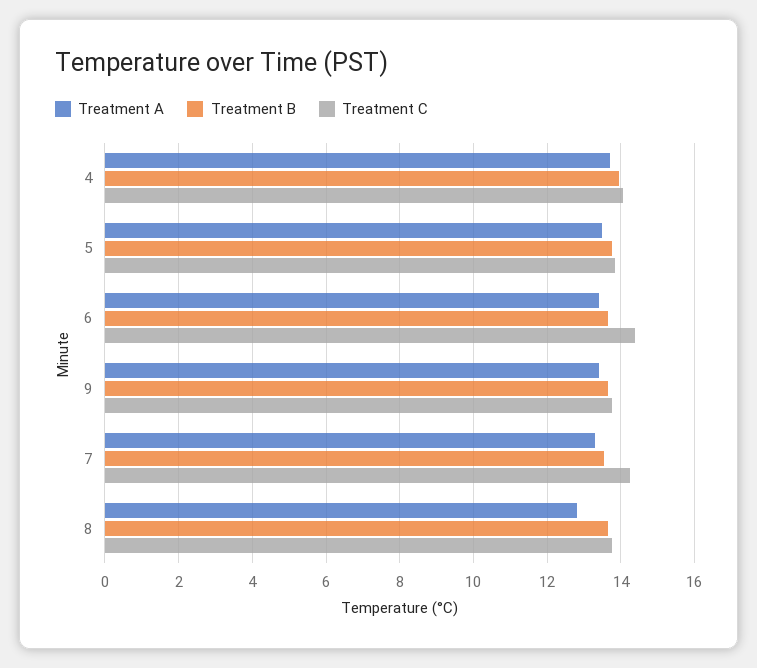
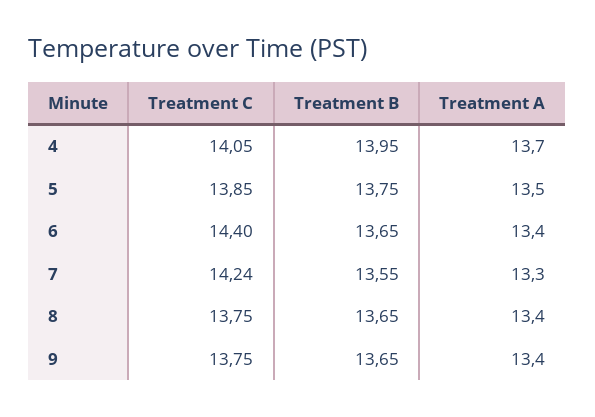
  {
    "Treatment A": {
      "4": 13.7,
      "5": 13.5,
      "6": 13.4,
      "9": 13.4,
      "7": 13.3,
-     "8": 12.8
+     "8": 13.4
    },
    "Treatment B": {
      "4": 13.95,
      "5": 13.75,
      "6": 13.65,
      "9": 13.65,
      "7": 13.55,
      "8": 13.65
    },
    "Treatment C": {
      "4": 14.05,
      "5": 13.85,
      "6": 14.4,
      "9": 13.75,
      "7": 14.24,
      "8": 13.75
    }
  }

